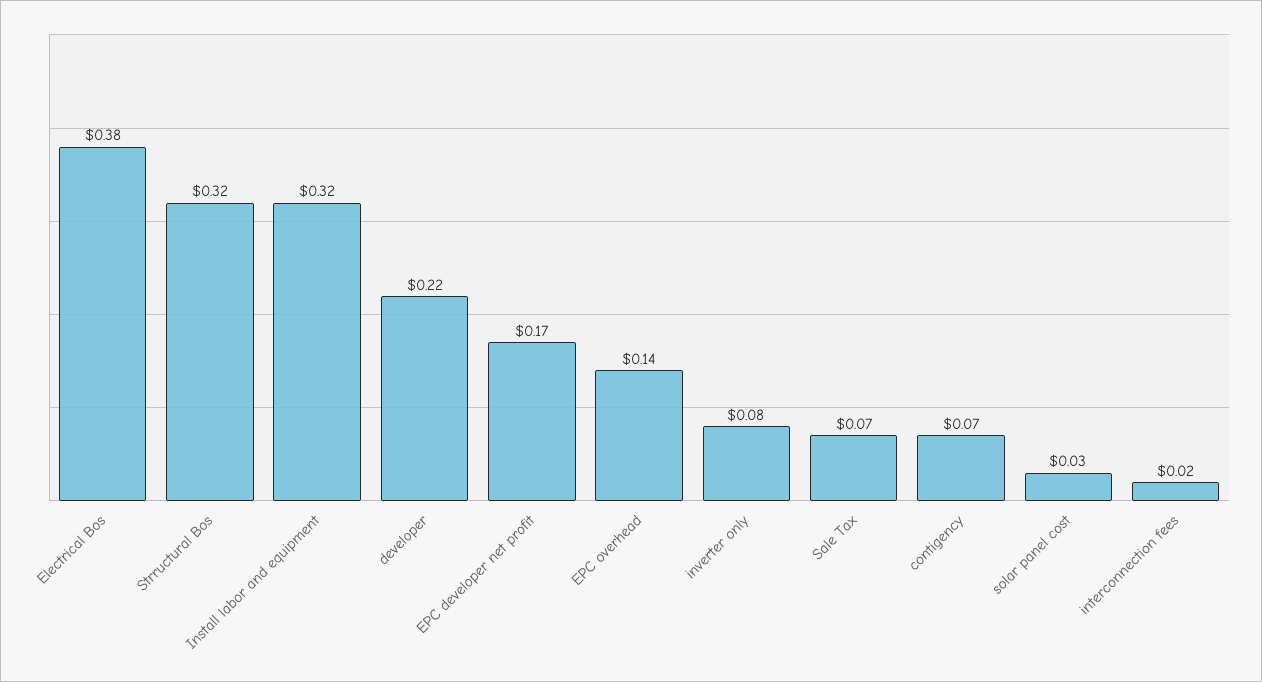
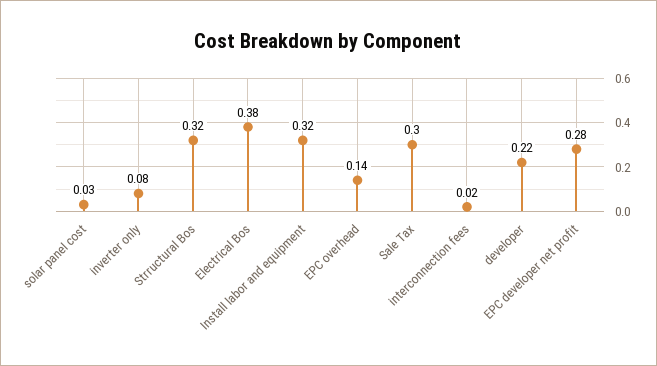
  {
    "Electrical Bos": 0.38,
    "Strructural Bos": 0.32,
    "Install labor and equipment": 0.32,
    "developer": 0.22,
-   "EPC developer net profit": 0.17,
+   "EPC developer net profit": 0.28,
    "EPC overhead": 0.14,
    "inverter only": 0.08,
-   "Sale Tax": 0.07,
+   "Sale Tax": 0.3,
-   "contigency": 0.07,
    "solar panel cost": 0.03,
    "interconnection fees": 0.02
  }

